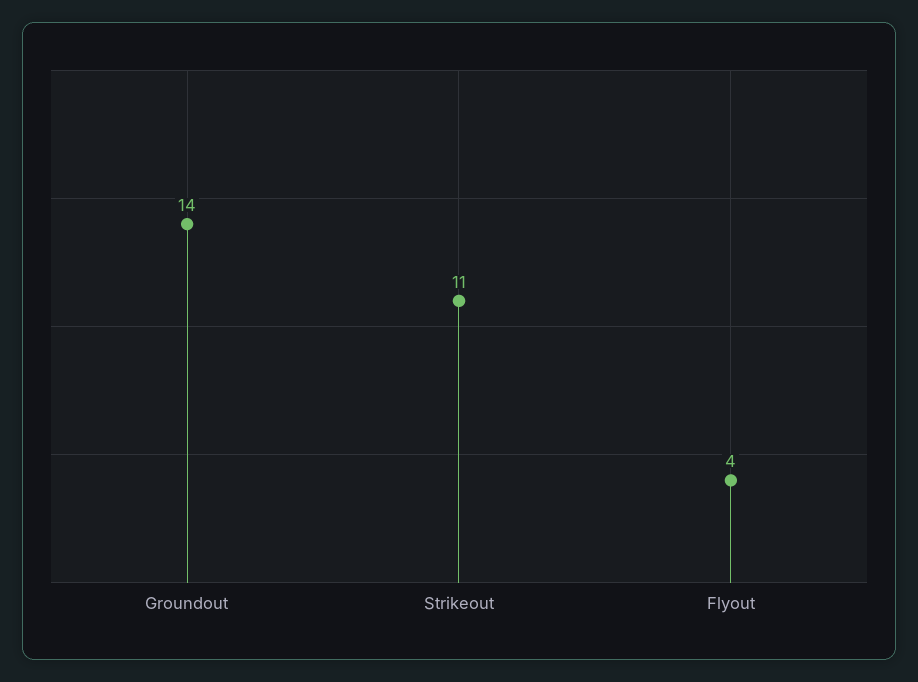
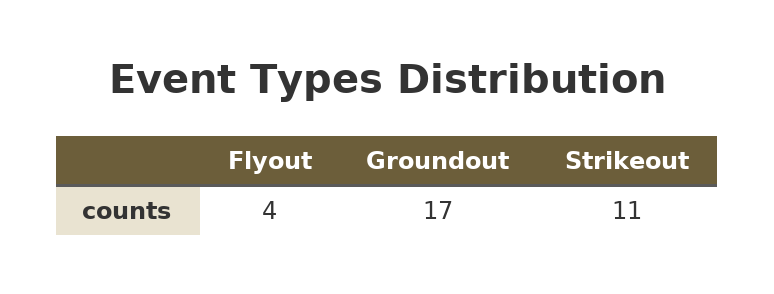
  {
-   "Groundout": 14,
+   "Groundout": 17,
    "Strikeout": 11,
    "Flyout": 4
  }

